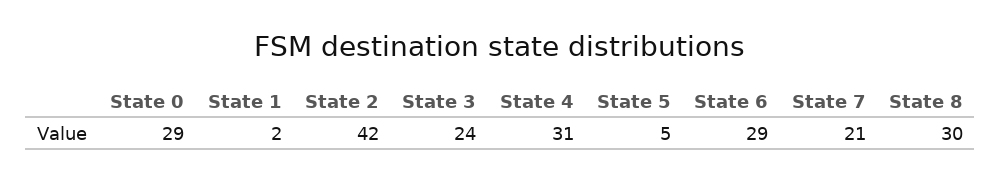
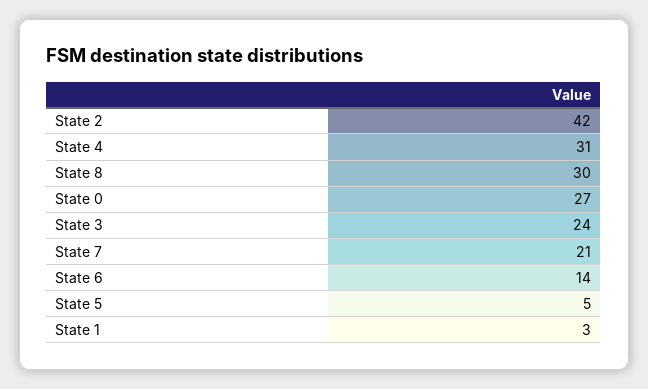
  {
-   "State 0": 29,
+   "State 0": 27,
-   "State 1": 2,
+   "State 1": 3,
    "State 2": 42,
    "State 3": 24,
    "State 4": 31,
    "State 5": 5,
-   "State 6": 29,
+   "State 6": 14,
    "State 7": 21,
    "State 8": 30
  }

